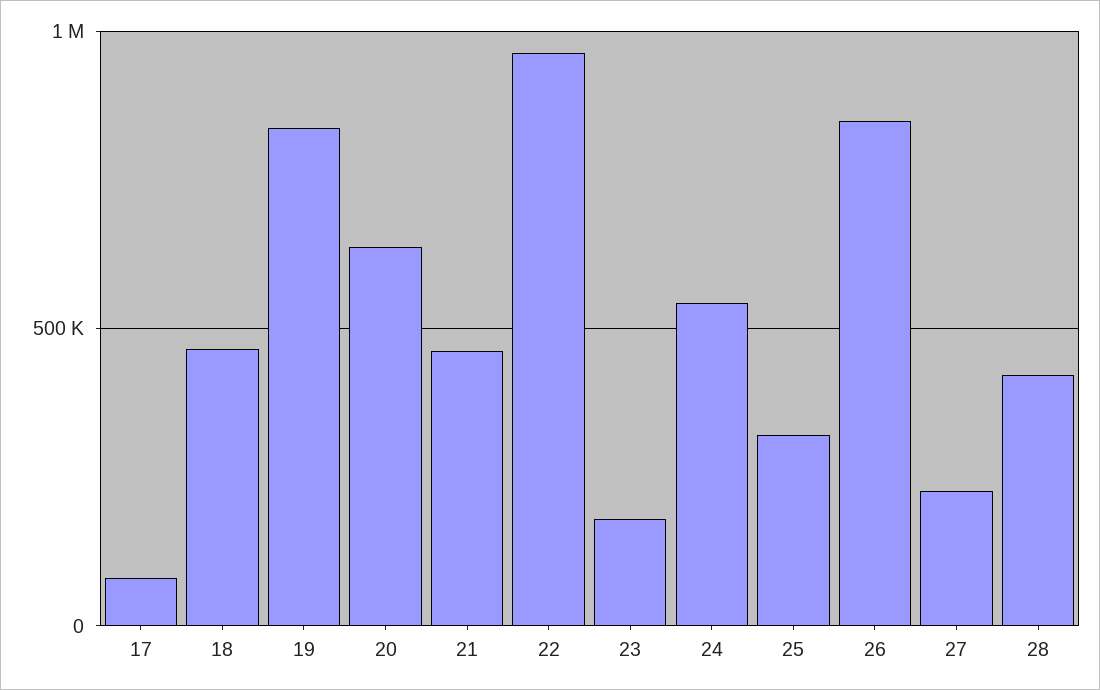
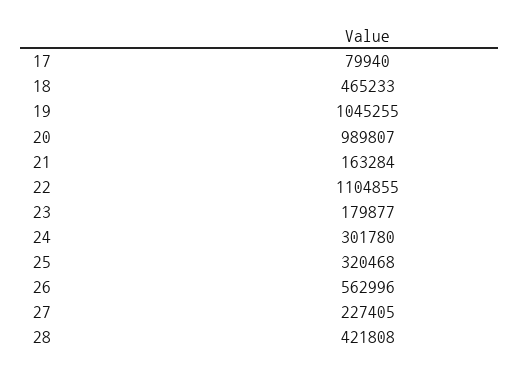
  {
    "17": 79940,
    "18": 465233,
-   "19": 850000,
+   "19": 1045255,
-   "20": 650000,
+   "20": 989807,
-   "21": 450000,
+   "21": 163284,
-   "22": 950000,
+   "22": 1104855,
    "23": 179877,
-   "24": 550000,
+   "24": 301780,
    "25": 320468,
-   "26": 850000,
+   "26": 562996,
    "27": 227405,
    "28": 421808
  }

